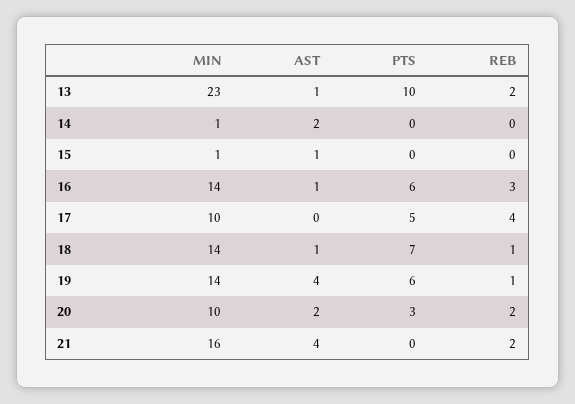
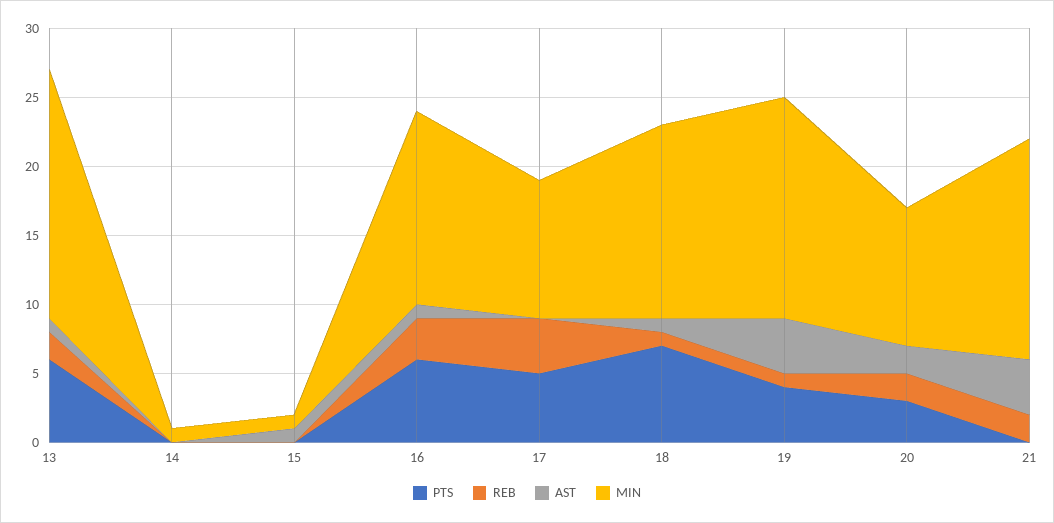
  {
    "MIN": {
-     "13": 23,
+     "13": 18,
      "14": 1,
      "15": 1,
      "16": 14,
      "17": 10,
      "18": 14,
-     "19": 14,
+     "19": 16,
      "20": 10,
      "21": 16
    },
    "AST": {
      "13": 1,
-     "14": 2,
+     "14": 0,
      "15": 1,
      "16": 1,
      "17": 0,
      "18": 1,
      "19": 4,
      "20": 2,
      "21": 4
    },
    "PTS": {
-     "13": 10,
+     "13": 6,
      "14": 0,
      "15": 0,
      "16": 6,
      "17": 5,
      "18": 7,
-     "19": 6,
+     "19": 4,
      "20": 3,
      "21": 0
    },
    "REB": {
      "13": 2,
      "14": 0,
      "15": 0,
      "16": 3,
      "17": 4,
      "18": 1,
      "19": 1,
      "20": 2,
      "21": 2
    }
  }

